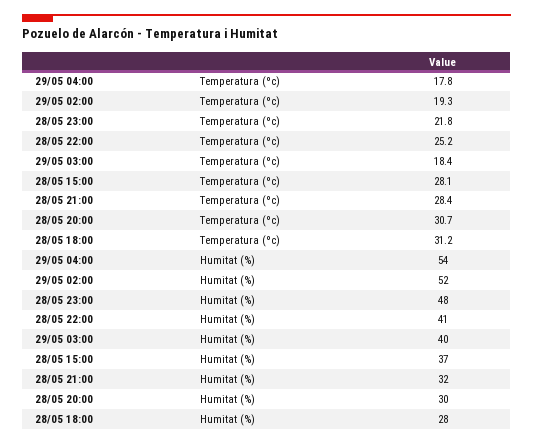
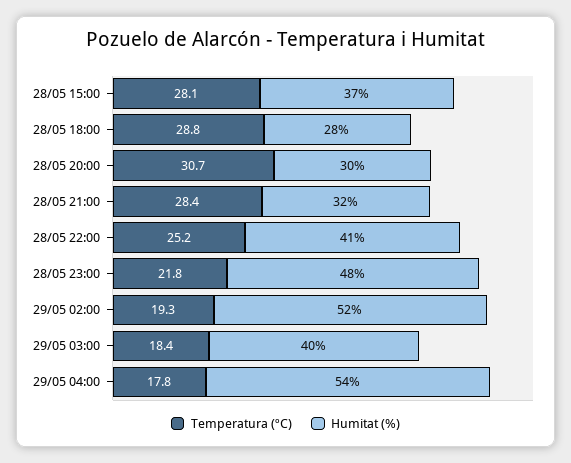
  {
    "Temperatura (ºc)": {
      "29/05 04:00": 17.8,
      "29/05 02:00": 19.3,
      "28/05 23:00": 21.8,
      "28/05 22:00": 25.2,
      "29/05 03:00": 18.4,
      "28/05 15:00": 28.1,
      "28/05 21:00": 28.4,
      "28/05 20:00": 30.7,
-     "28/05 18:00": 31.2
+     "28/05 18:00": 28.8
    },
    "Humitat (%)": {
      "29/05 04:00": 54,
      "29/05 02:00": 52,
      "28/05 23:00": 48,
      "28/05 22:00": 41,
      "29/05 03:00": 40,
      "28/05 15:00": 37,
      "28/05 21:00": 32,
      "28/05 20:00": 30,
      "28/05 18:00": 28
    }
  }

